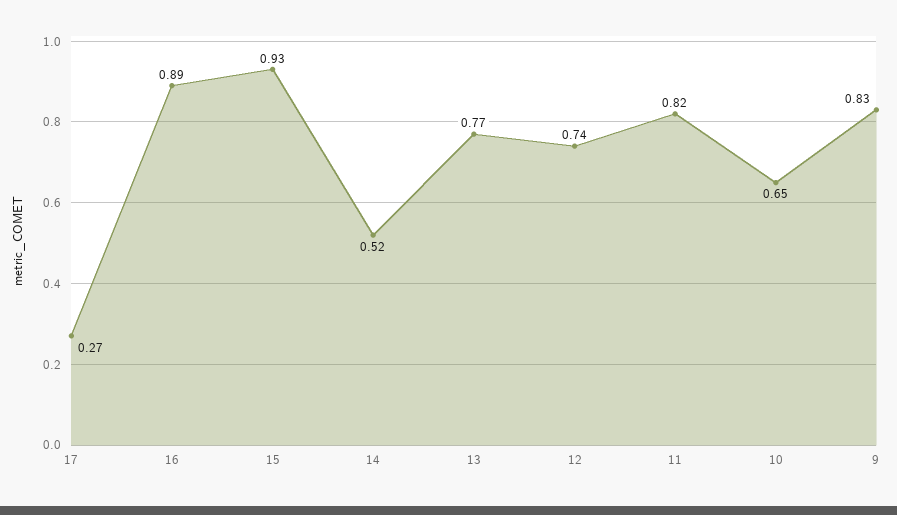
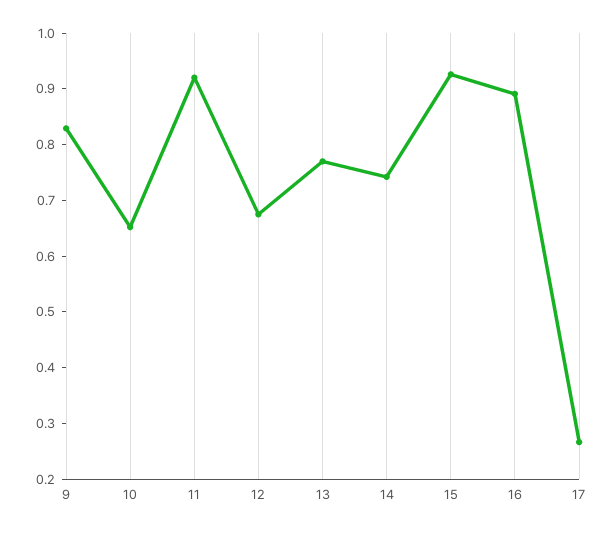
  {
    "17": 0.27,
    "16": 0.89,
    "15": 0.93,
-   "14": 0.52,
+   "14": 0.74,
    "13": 0.77,
-   "12": 0.74,
+   "12": 0.68,
-   "11": 0.82,
+   "11": 0.92,
    "10": 0.65,
    "9": 0.83
  }

